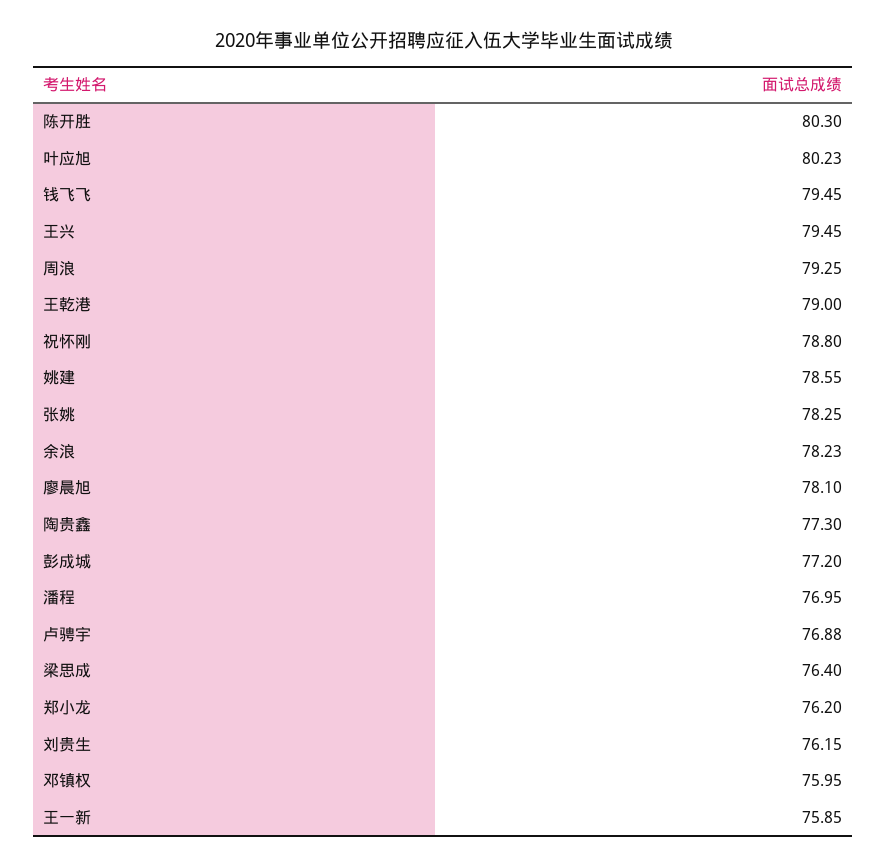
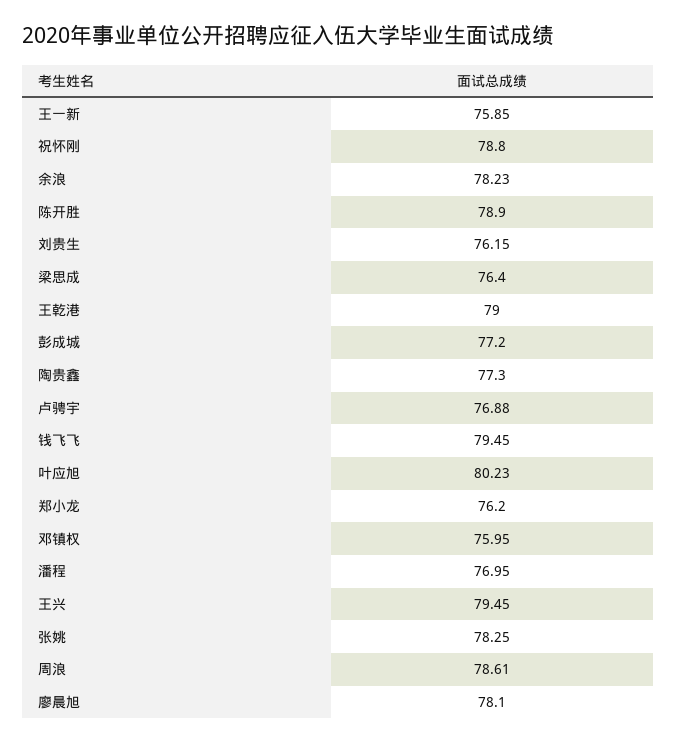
  {
-   "陈开胜": 80.3,
+   "陈开胜": 78.9,
    "叶应旭": 80.23,
    "钱飞飞": 79.45,
    "王兴": 79.45,
-   "周浪": 79.25,
+   "周浪": 78.61,
    "王乾港": 79,
    "祝怀刚": 78.8,
-   "姚建": 78.55,
    "张姚": 78.25,
    "余浪": 78.23,
    "廖晨旭": 78.1,
    "陶贵鑫": 77.3,
    "彭成城": 77.2,
    "潘程": 76.95,
    "卢骋宇": 76.88,
    "梁思成": 76.4,
    "郑小龙": 76.2,
    "刘贵生": 76.15,
    "邓镇权": 75.95,
    "王一新": 75.85
  }

